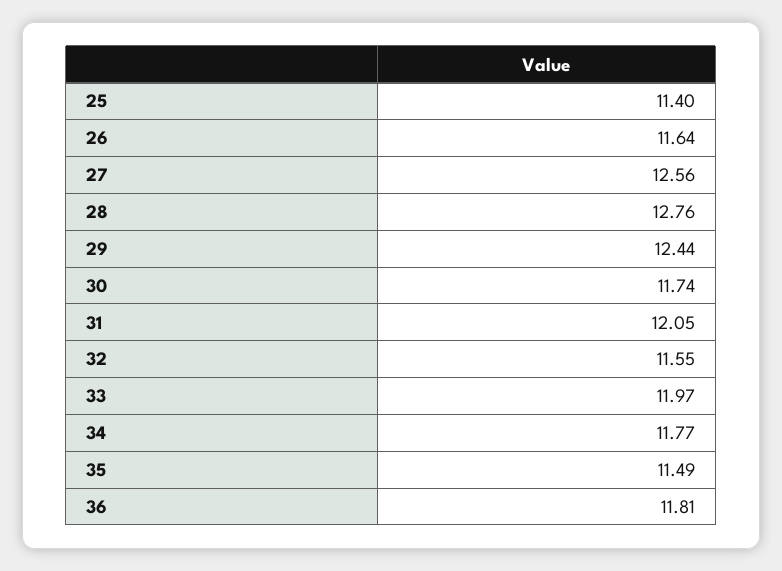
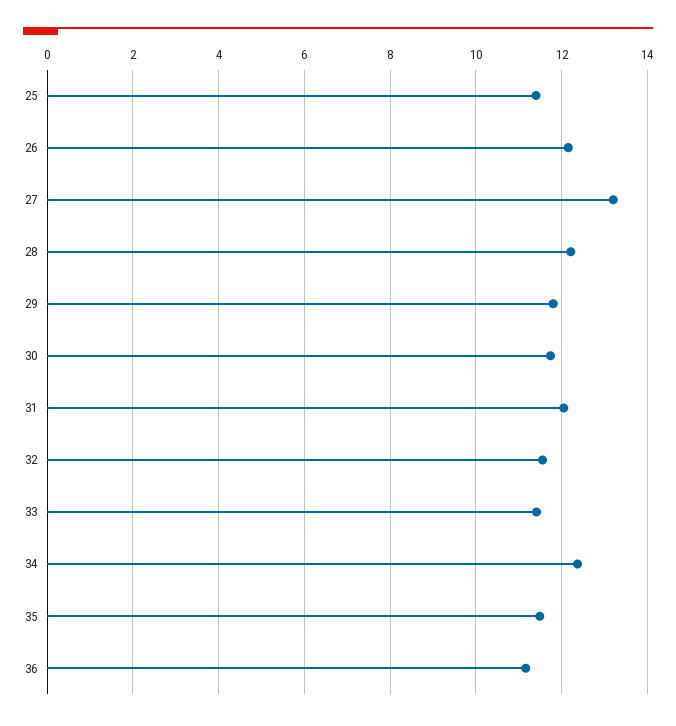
  {
    "25": 11.4,
-   "26": 11.64,
+   "26": 12.2,
-   "27": 12.56,
+   "27": 13.2,
-   "28": 12.76,
+   "28": 12.2,
-   "29": 12.44,
+   "29": 11.8,
    "30": 11.74,
    "31": 12.05,
    "32": 11.55,
-   "33": 11.97,
+   "33": 11.4,
-   "34": 11.77,
+   "34": 12.4,
    "35": 11.49,
-   "36": 11.81
+   "36": 11.2
  }

